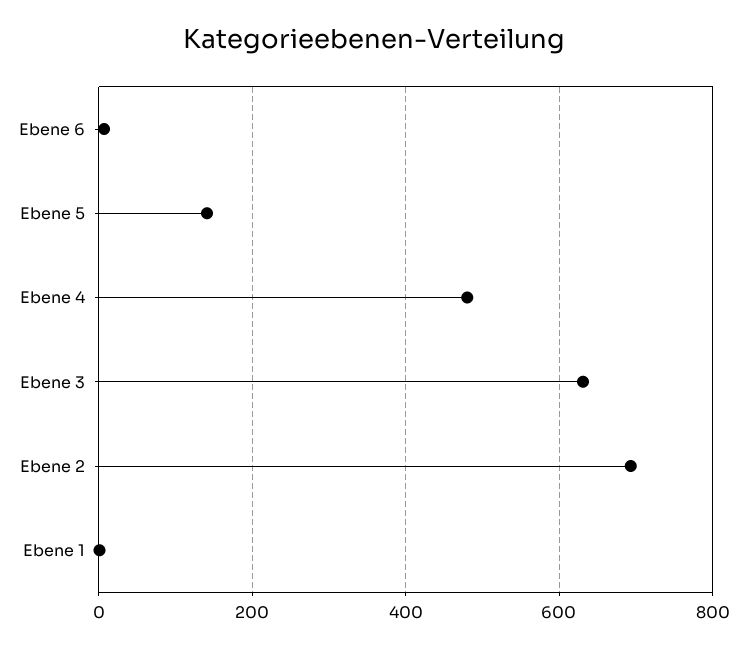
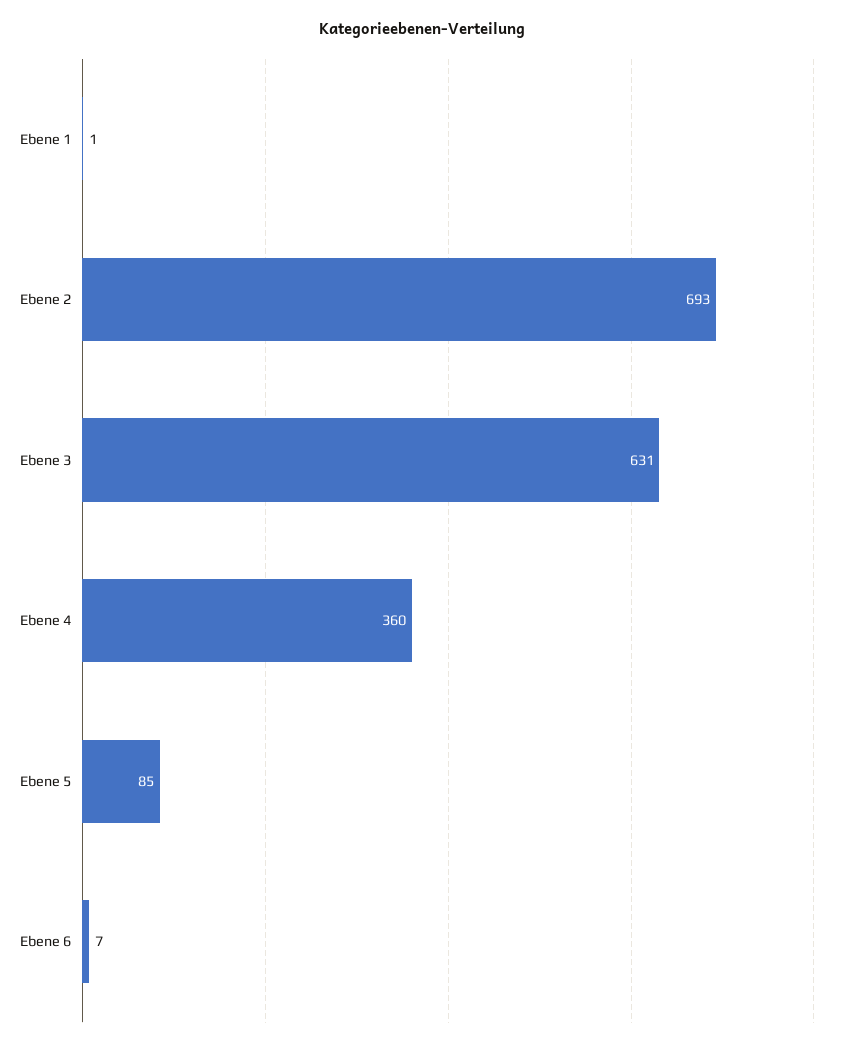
  {
    "Ebene 6": 7,
-   "Ebene 5": 140,
+   "Ebene 5": 85,
-   "Ebene 4": 480,
+   "Ebene 4": 360,
    "Ebene 3": 631,
    "Ebene 2": 693,
    "Ebene 1": 1
  }

